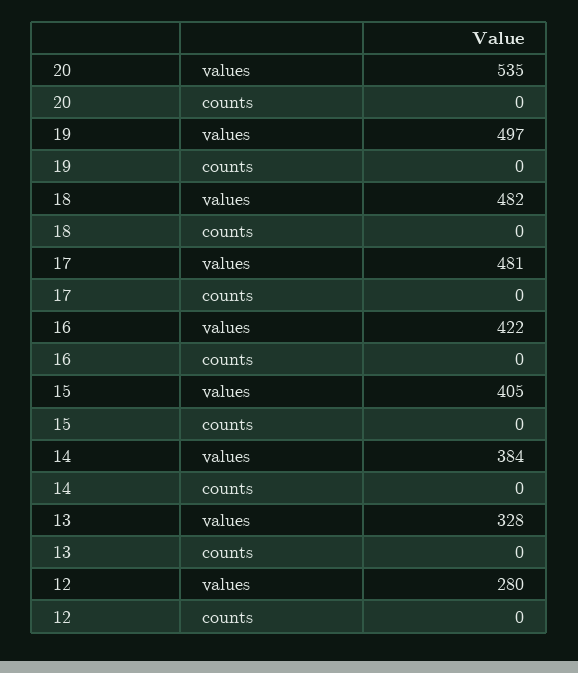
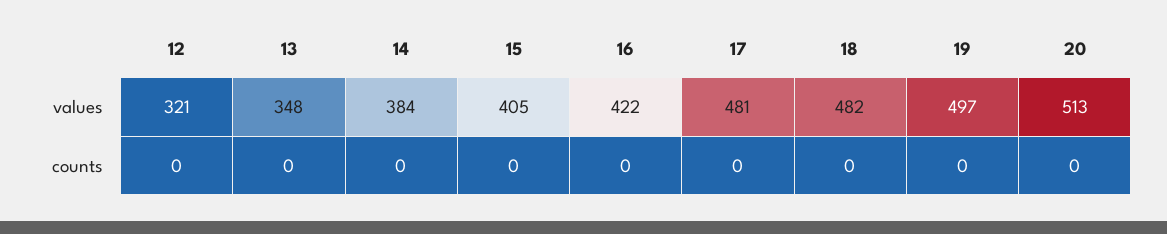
  {
    "20": {
-     "values": 535,
+     "values": 513,
      "counts": 0
    },
    "19": {
      "values": 497,
      "counts": 0
    },
    "18": {
      "values": 482,
      "counts": 0
    },
    "17": {
      "values": 481,
      "counts": 0
    },
    "16": {
      "values": 422,
      "counts": 0
    },
    "15": {
      "values": 405,
      "counts": 0
    },
    "14": {
      "values": 384,
      "counts": 0
    },
    "13": {
-     "values": 328,
+     "values": 348,
      "counts": 0
    },
    "12": {
-     "values": 280,
+     "values": 321,
      "counts": 0
    }
  }

